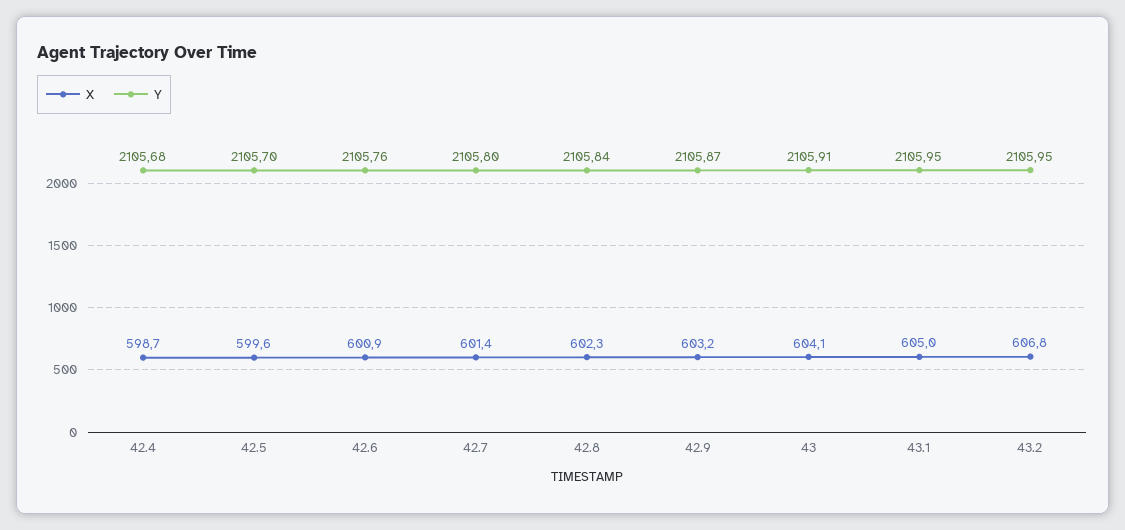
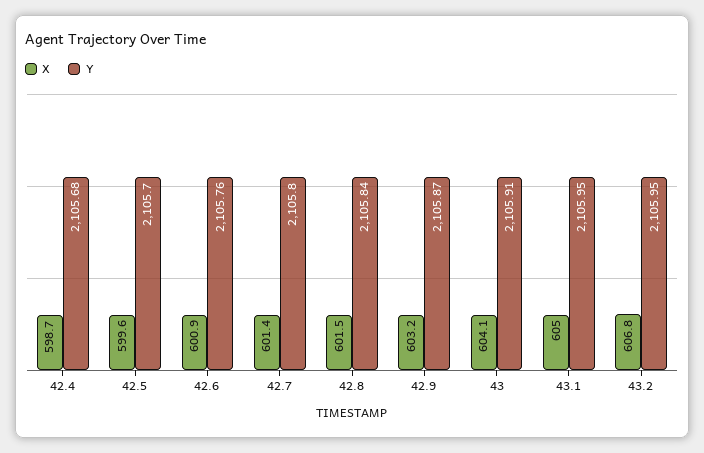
  {
    "X": {
      "42.4": 598.7,
      "42.5": 599.6,
      "42.6": 600.9,
      "42.7": 601.4,
-     "42.8": 602.3,
+     "42.8": 601.5,
      "42.9": 603.2,
      "43": 604.1,
      "43.1": 605,
      "43.2": 606.8
    },
    "Y": {
      "42.4": 2105.68,
      "42.5": 2105.7,
      "42.6": 2105.76,
      "42.7": 2105.8,
      "42.8": 2105.84,
      "42.9": 2105.87,
      "43": 2105.91,
      "43.1": 2105.95,
      "43.2": 2105.95
    }
  }

